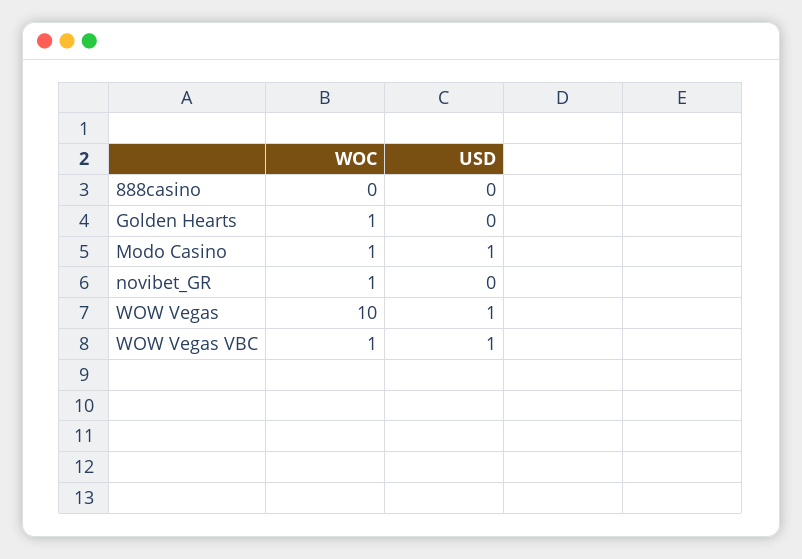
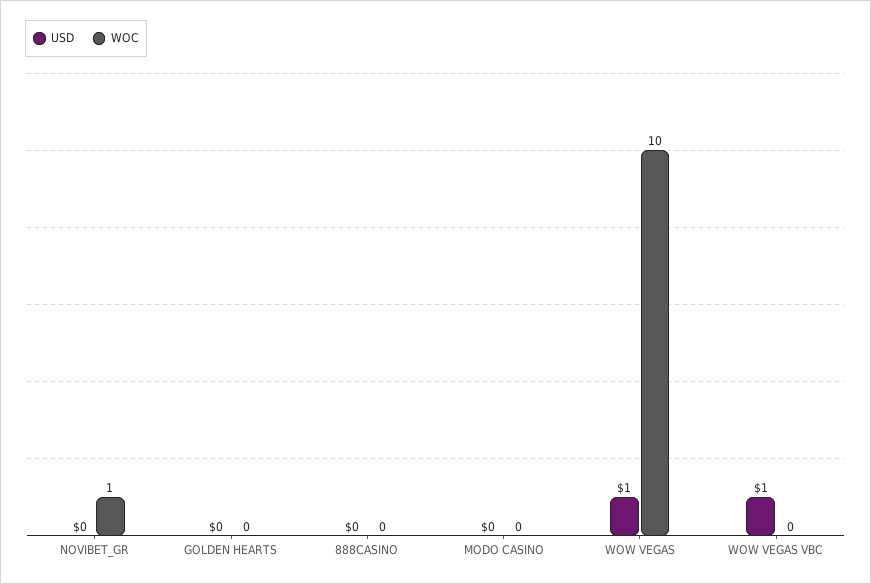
  {
    "WOC": {
      "888casino": 0,
-     "Golden Hearts": 1,
+     "Golden Hearts": 0,
-     "Modo Casino": 1,
+     "Modo Casino": 0,
      "novibet_GR": 1,
      "WOW Vegas": 10,
-     "WOW Vegas VBC": 1
+     "WOW Vegas VBC": 0
    },
    "USD": {
      "888casino": 0,
      "Golden Hearts": 0,
-     "Modo Casino": 1,
+     "Modo Casino": 0,
      "novibet_GR": 0,
      "WOW Vegas": 1,
      "WOW Vegas VBC": 1
    }
  }

